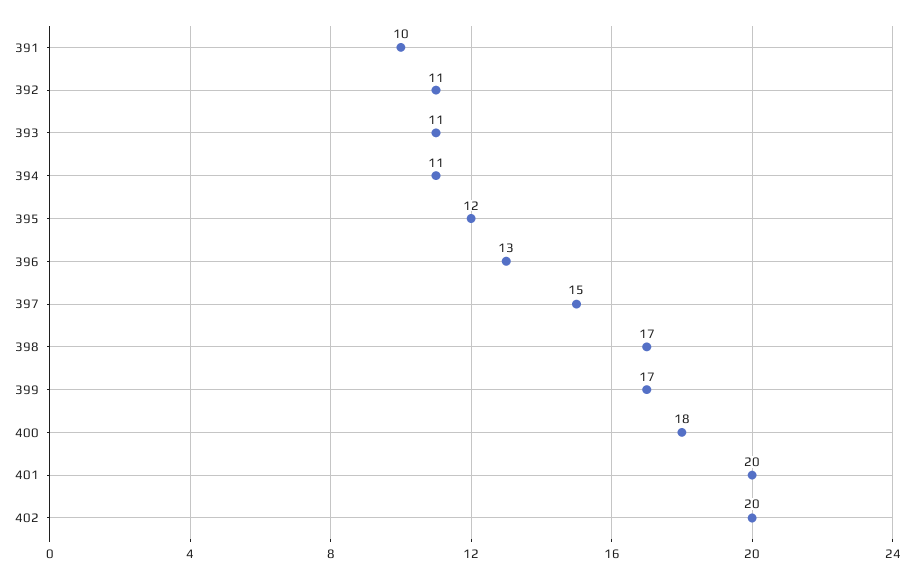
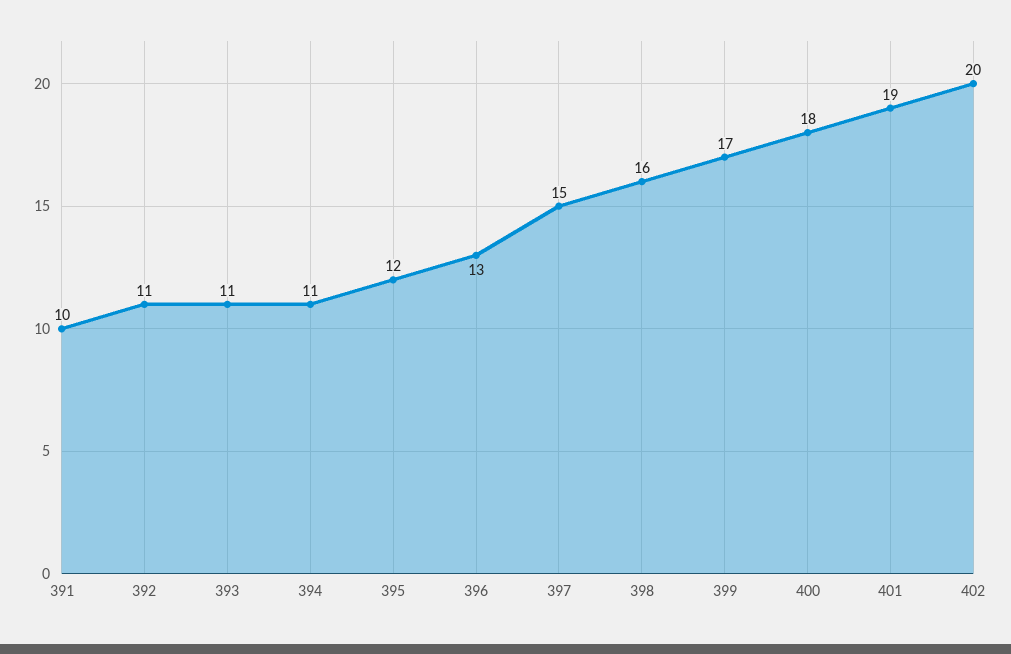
  {
    "391": 10,
    "392": 11,
    "393": 11,
    "394": 11,
    "395": 12,
    "396": 13,
    "397": 15,
-   "398": 17,
+   "398": 16,
    "399": 17,
    "400": 18,
-   "401": 20,
+   "401": 19,
    "402": 20
  }

